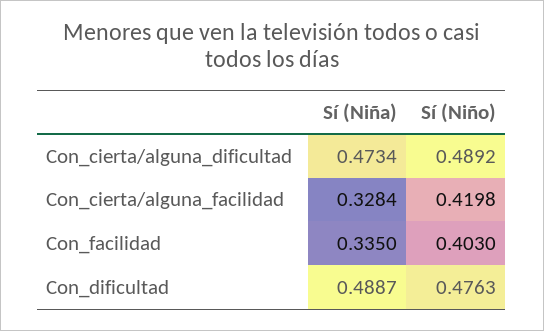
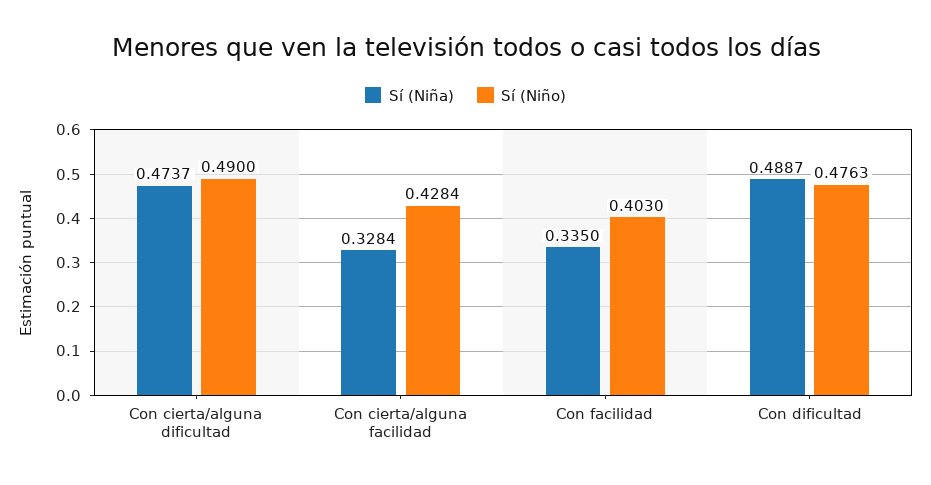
  {
    "Sí (Niña)": {
-     "Con_cierta/alguna_dificultad": 0.4734,
+     "Con_cierta/alguna_dificultad": 0.4737,
      "Con_cierta/alguna_facilidad": 0.3284,
      "Con_facilidad": 0.335,
      "Con_dificultad": 0.4887
    },
    "Sí (Niño)": {
-     "Con_cierta/alguna_dificultad": 0.4892,
+     "Con_cierta/alguna_dificultad": 0.49,
-     "Con_cierta/alguna_facilidad": 0.4198,
+     "Con_cierta/alguna_facilidad": 0.4284,
      "Con_facilidad": 0.403,
      "Con_dificultad": 0.4763
    }
  }

